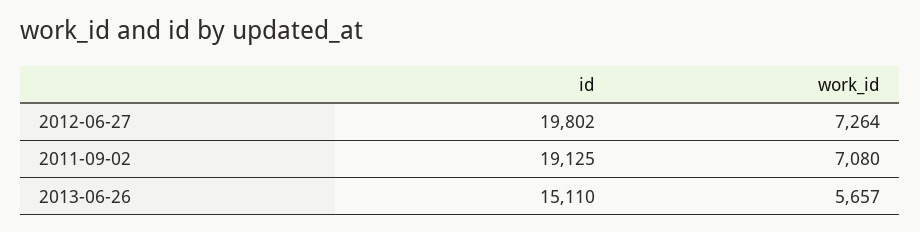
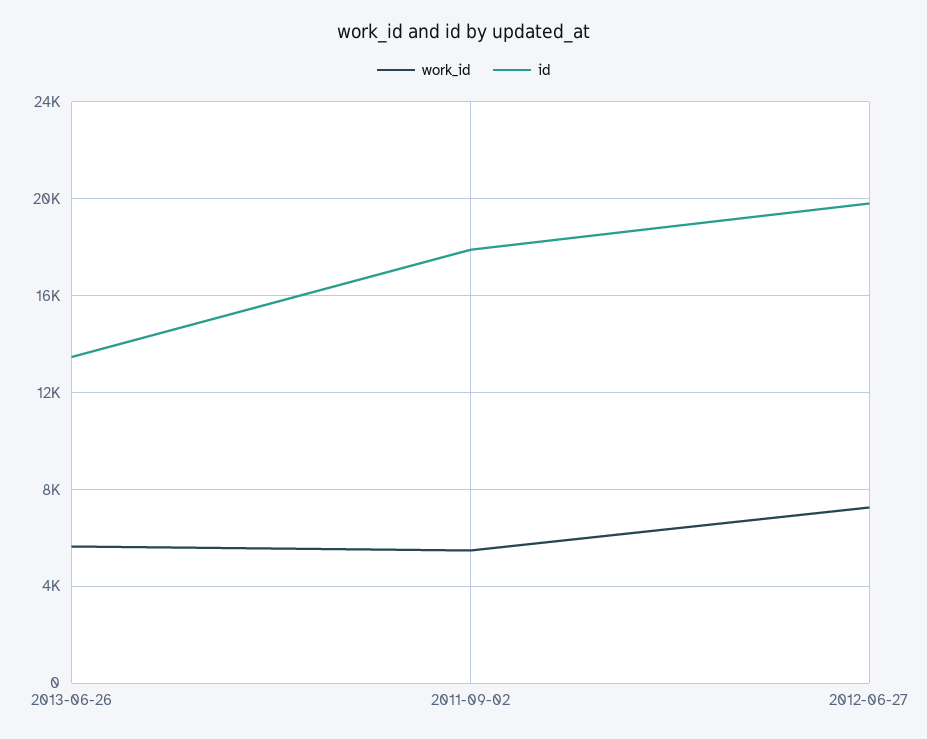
  {
    "id": {
      "2012-06-27": 19802,
-     "2011-09-02": 19125,
+     "2011-09-02": 18000,
-     "2013-06-26": 15110
+     "2013-06-26": 13500
    },
    "work_id": {
      "2012-06-27": 7264,
-     "2011-09-02": 7080,
+     "2011-09-02": 5500,
      "2013-06-26": 5657
    }
  }

